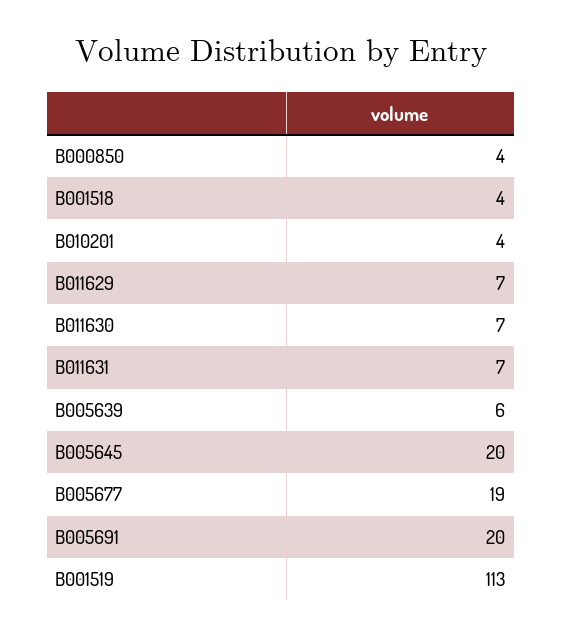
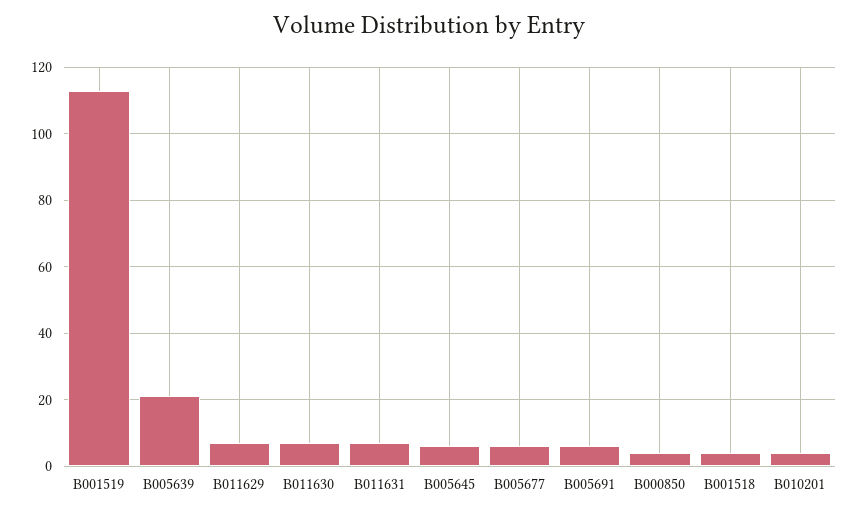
  {
    "B000850": 4,
    "B001518": 4,
    "B010201": 4,
    "B011629": 7,
    "B011630": 7,
    "B011631": 7,
-   "B005639": 6,
+   "B005639": 20,
-   "B005645": 20,
+   "B005645": 5,
-   "B005677": 19,
+   "B005677": 5,
-   "B005691": 20,
+   "B005691": 5,
    "B001519": 113
  }

